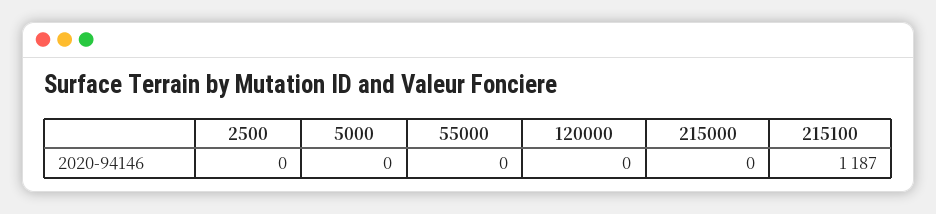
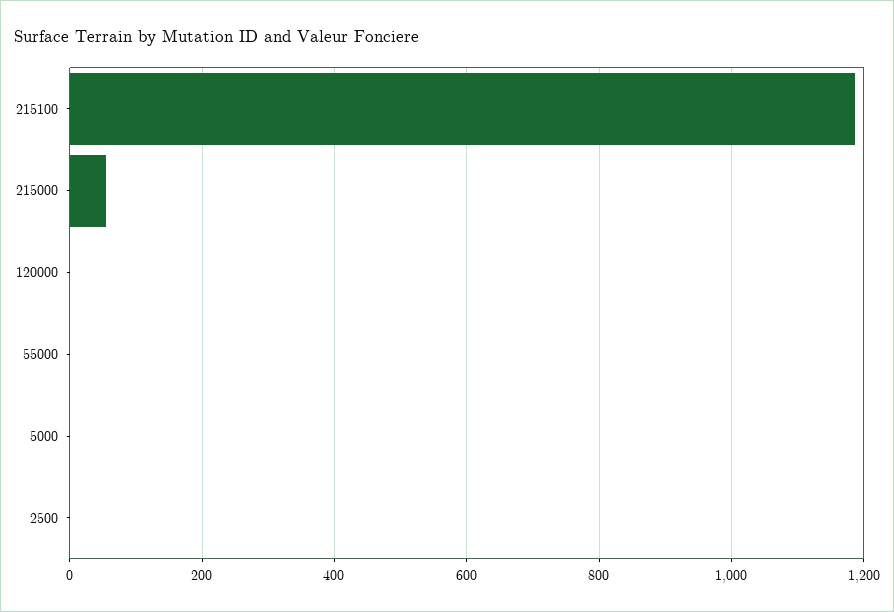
  {
    "2500": 0,
    "5000": 0,
    "55000": 0,
    "120000": 0,
-   "215000": 0,
+   "215000": 60,
    "215100": 1187
  }

